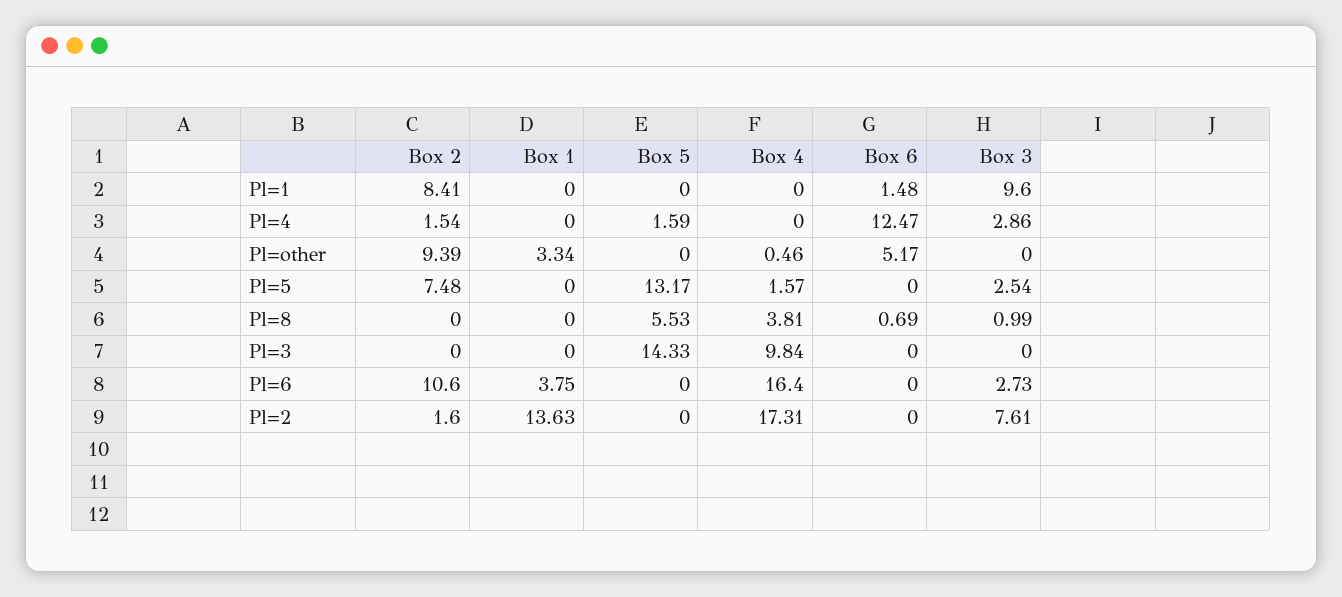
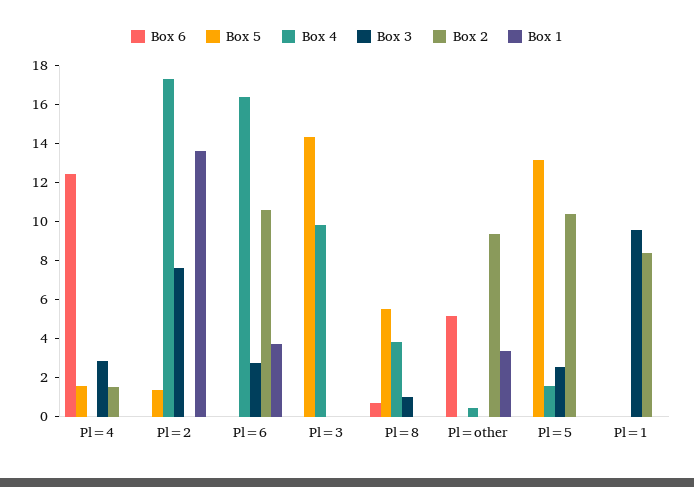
  {
    "Box 2": {
      "Pl=1": 8.41,
      "Pl=4": 1.54,
      "Pl=other": 9.39,
-     "Pl=5": 7.48,
+     "Pl=5": 10.5,
      "Pl=8": 0,
      "Pl=3": 0,
      "Pl=6": 10.6,
-     "Pl=2": 1.6
+     "Pl=2": 0
    },
    "Box 1": {
      "Pl=1": 0,
      "Pl=4": 0,
      "Pl=other": 3.34,
      "Pl=5": 0,
      "Pl=8": 0,
      "Pl=3": 0,
      "Pl=6": 3.75,
      "Pl=2": 13.63
    },
    "Box 5": {
      "Pl=1": 0,
      "Pl=4": 1.59,
      "Pl=other": 0,
      "Pl=5": 13.17,
      "Pl=8": 5.53,
      "Pl=3": 14.33,
      "Pl=6": 0,
-     "Pl=2": 0
+     "Pl=2": 1.5
    },
    "Box 4": {
      "Pl=1": 0,
      "Pl=4": 0,
      "Pl=other": 0.46,
      "Pl=5": 1.57,
      "Pl=8": 3.81,
      "Pl=3": 9.84,
      "Pl=6": 16.4,
      "Pl=2": 17.31
    },
    "Box 6": {
-     "Pl=1": 1.48,
+     "Pl=1": 0,
      "Pl=4": 12.47,
      "Pl=other": 5.17,
      "Pl=5": 0,
      "Pl=8": 0.69,
      "Pl=3": 0,
      "Pl=6": 0,
      "Pl=2": 0
    },
    "Box 3": {
      "Pl=1": 9.6,
      "Pl=4": 2.86,
      "Pl=other": 0,
      "Pl=5": 2.54,
      "Pl=8": 0.99,
      "Pl=3": 0,
      "Pl=6": 2.73,
      "Pl=2": 7.61
    }
  }

